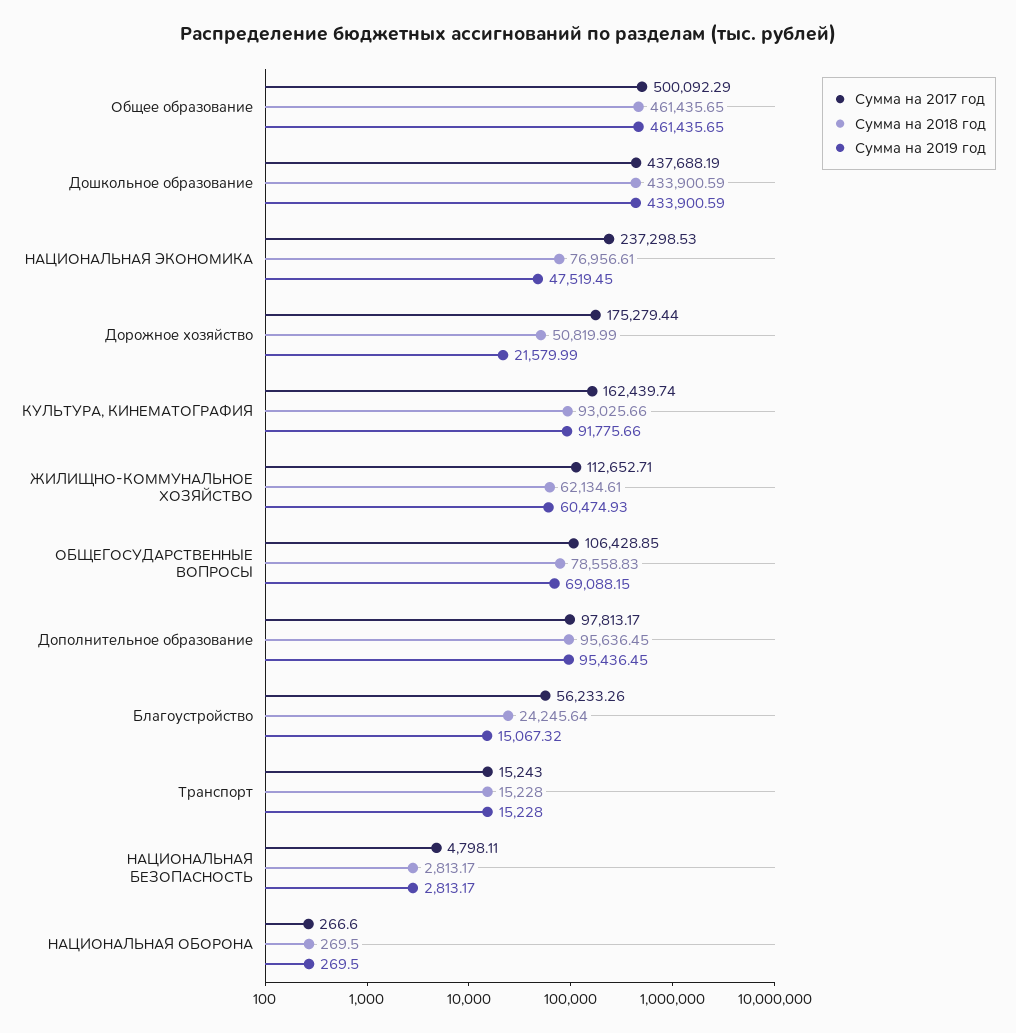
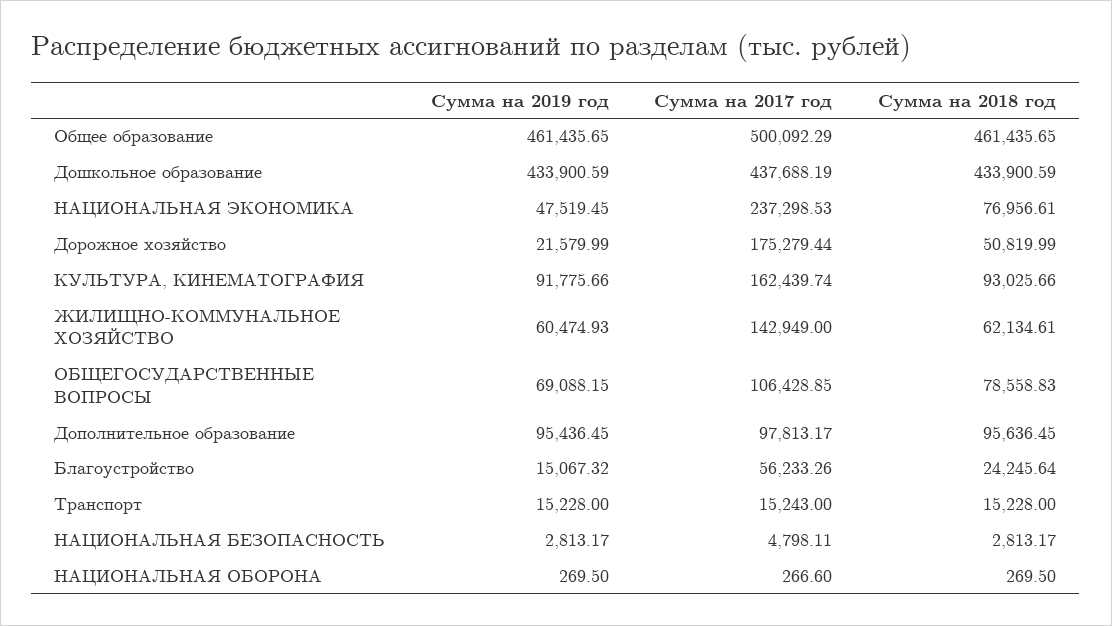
  {
    "Сумма на 2017 год": {
      "Общее образование": 500092.29,
      "Дошкольное образование": 437688.19,
      "НАЦИОНАЛЬНАЯ ЭКОНОМИКА": 237298.53,
      "Дорожное хозяйство": 175279.44,
      "КУЛЬТУРА, КИНЕМАТОГРАФИЯ": 162439.74,
-     "ЖИЛИЩНО-КОММУНАЛЬНОЕ ХОЗЯЙСТВО": 112652.71,
+     "ЖИЛИЩНО-КОММУНАЛЬНОЕ ХОЗЯЙСТВО": 142949,
      "ОБЩЕГОСУДАРСТВЕННЫЕ ВОПРОСЫ": 106428.85,
      "Дополнительное образование": 97813.17,
      "Благоустройство": 56233.26,
      "Транспорт": 15243,
      "НАЦИОНАЛЬНАЯ БЕЗОПАСНОСТЬ": 4798.11,
      "НАЦИОНАЛЬНАЯ ОБОРОНА": 266.6
    },
    "Сумма на 2018 год": {
      "Общее образование": 461435.65,
      "Дошкольное образование": 433900.59,
      "НАЦИОНАЛЬНАЯ ЭКОНОМИКА": 76956.61,
      "Дорожное хозяйство": 50819.99,
      "КУЛЬТУРА, КИНЕМАТОГРАФИЯ": 93025.66,
      "ЖИЛИЩНО-КОММУНАЛЬНОЕ ХОЗЯЙСТВО": 62134.61,
      "ОБЩЕГОСУДАРСТВЕННЫЕ ВОПРОСЫ": 78558.83,
      "Дополнительное образование": 95636.45,
      "Благоустройство": 24245.64,
      "Транспорт": 15228,
      "НАЦИОНАЛЬНАЯ БЕЗОПАСНОСТЬ": 2813.17,
      "НАЦИОНАЛЬНАЯ ОБОРОНА": 269.5
    },
    "Сумма на 2019 год": {
      "Общее образование": 461435.65,
      "Дошкольное образование": 433900.59,
      "НАЦИОНАЛЬНАЯ ЭКОНОМИКА": 47519.45,
      "Дорожное хозяйство": 21579.99,
      "КУЛЬТУРА, КИНЕМАТОГРАФИЯ": 91775.66,
      "ЖИЛИЩНО-КОММУНАЛЬНОЕ ХОЗЯЙСТВО": 60474.93,
      "ОБЩЕГОСУДАРСТВЕННЫЕ ВОПРОСЫ": 69088.15,
      "Дополнительное образование": 95436.45,
      "Благоустройство": 15067.32,
      "Транспорт": 15228,
      "НАЦИОНАЛЬНАЯ БЕЗОПАСНОСТЬ": 2813.17,
      "НАЦИОНАЛЬНАЯ ОБОРОНА": 269.5
    }
  }

